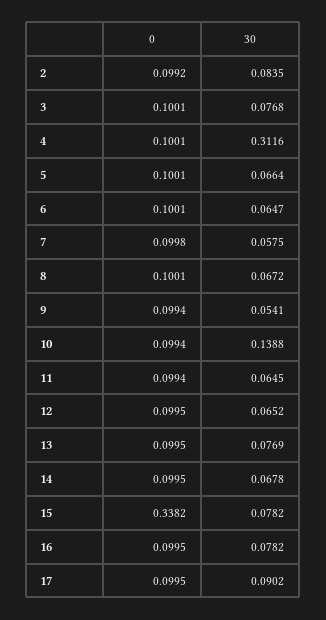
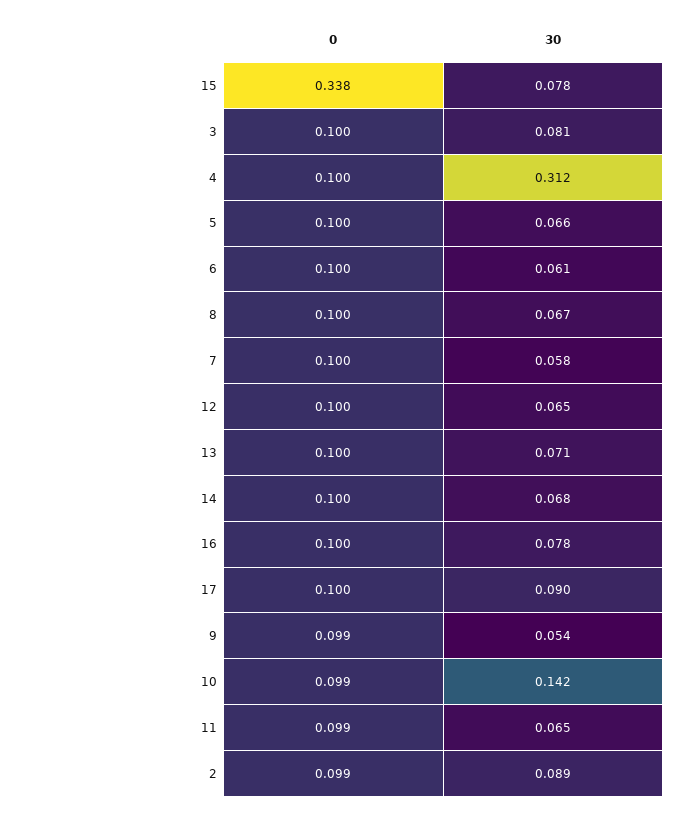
  {
    "0": {
      "2": 0.0992,
      "3": 0.1001,
      "4": 0.1001,
      "5": 0.1001,
      "6": 0.1001,
      "7": 0.0998,
      "8": 0.1001,
      "9": 0.0994,
      "10": 0.0994,
      "11": 0.0994,
      "12": 0.0995,
      "13": 0.0995,
      "14": 0.0995,
      "15": 0.3382,
      "16": 0.0995,
      "17": 0.0995
    },
    "30": {
-     "2": 0.0835,
+     "2": 0.089,
-     "3": 0.0768,
+     "3": 0.081,
      "4": 0.3116,
      "5": 0.0664,
-     "6": 0.0647,
+     "6": 0.061,
      "7": 0.0575,
      "8": 0.0672,
      "9": 0.0541,
-     "10": 0.1388,
+     "10": 0.142,
      "11": 0.0645,
      "12": 0.0652,
-     "13": 0.0769,
+     "13": 0.071,
      "14": 0.0678,
      "15": 0.0782,
      "16": 0.0782,
      "17": 0.0902
    }
  }

